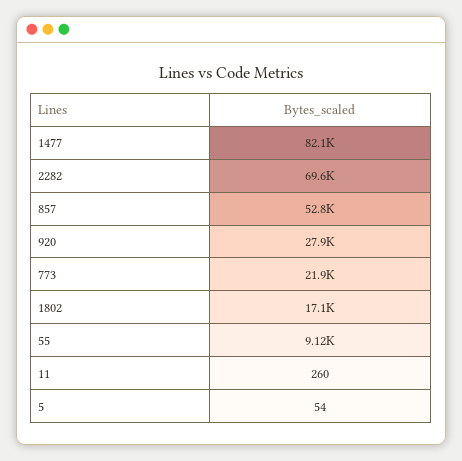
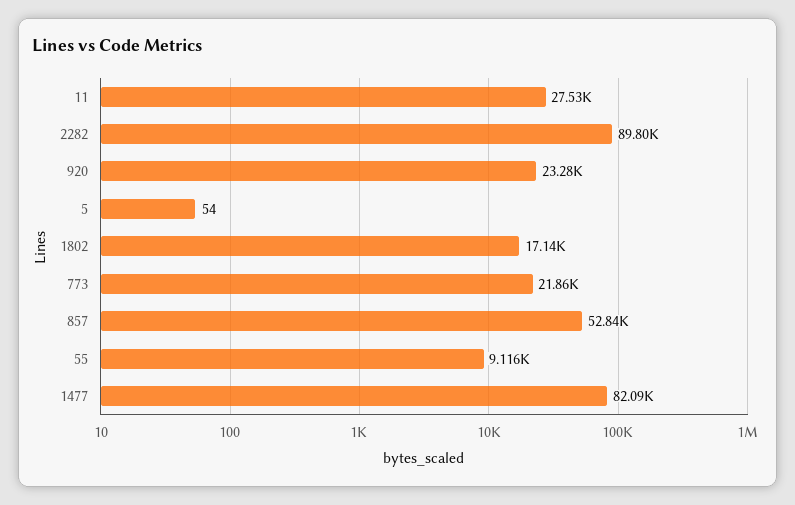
  {
    "1477": 82090,
-   "2282": 69600,
+   "2282": 89800,
    "857": 52840,
-   "920": 27900,
+   "920": 23280,
    "773": 21860,
    "1802": 17140,
    "55": 9116,
-   "11": 260,
+   "11": 27530,
    "5": 54
  }

